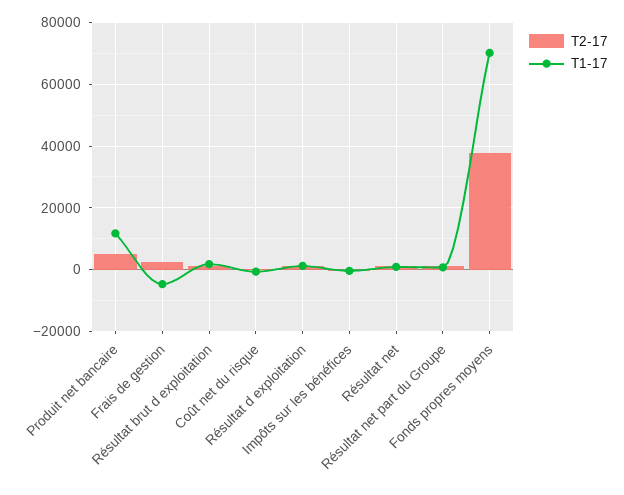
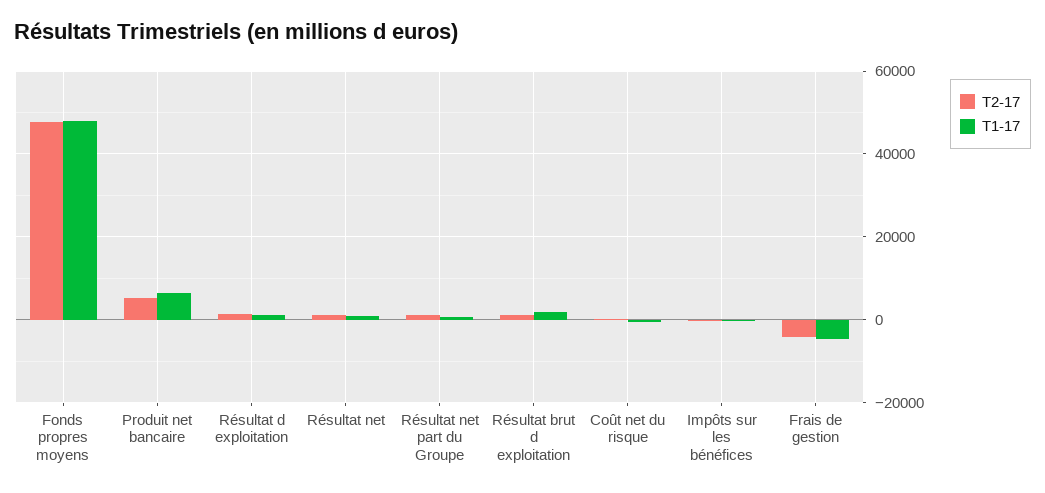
  {
    "T2-17": {
      "Produit net bancaire": 6000,
-     "Frais de gestion": 2000,
+     "Frais de gestion": -4000,
      "Résultat brut d exploitation": 2000,
      "Coût net du risque": 0,
      "Résultat d exploitation": 2000,
      "Impôts sur les bénéfices": 0,
      "Résultat net": 2000,
      "Résultat net part du Groupe": 2000,
-     "Fonds propres moyens": 38000
+     "Fonds propres moyens": 48000
    },
    "T1-17": {
-     "Produit net bancaire": 12000,
+     "Produit net bancaire": 6000,
      "Frais de gestion": -4000,
      "Résultat brut d exploitation": 2000,
      "Coût net du risque": 0,
      "Résultat d exploitation": 2000,
      "Impôts sur les bénéfices": 0,
      "Résultat net": 0,
      "Résultat net part du Groupe": 0,
-     "Fonds propres moyens": 70000
+     "Fonds propres moyens": 48000
    }
  }

